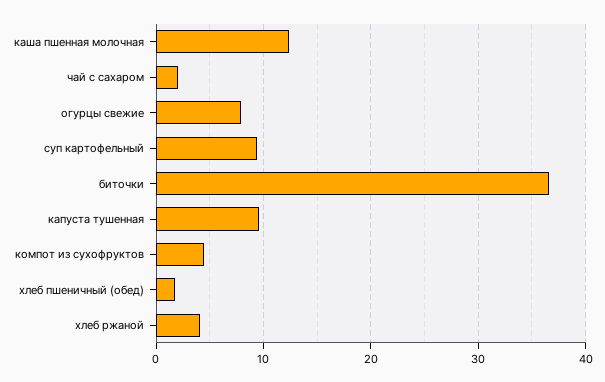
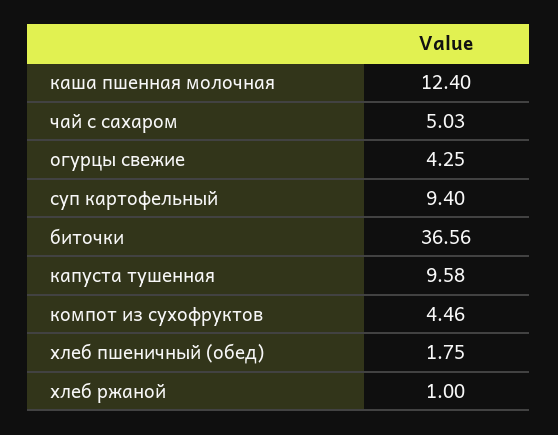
  {
    "каша пшенная молочная": 12.4,
-   "чай с сахаром": 2,
+   "чай с сахаром": 5.03,
-   "огурцы свежие": 8,
+   "огурцы свежие": 4.25,
    "суп картофельный": 9.4,
    "биточки": 36.56,
    "капуста тушенная": 9.58,
    "компот из сухофруктов": 4.46,
    "хлеб пшеничный (обед)": 1.75,
-   "хлеб ржаной": 4
+   "хлеб ржаной": 1
  }

